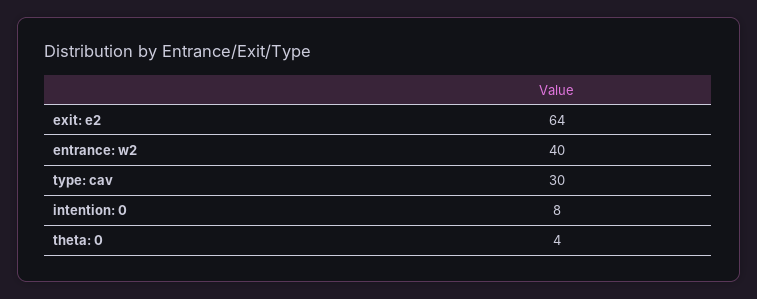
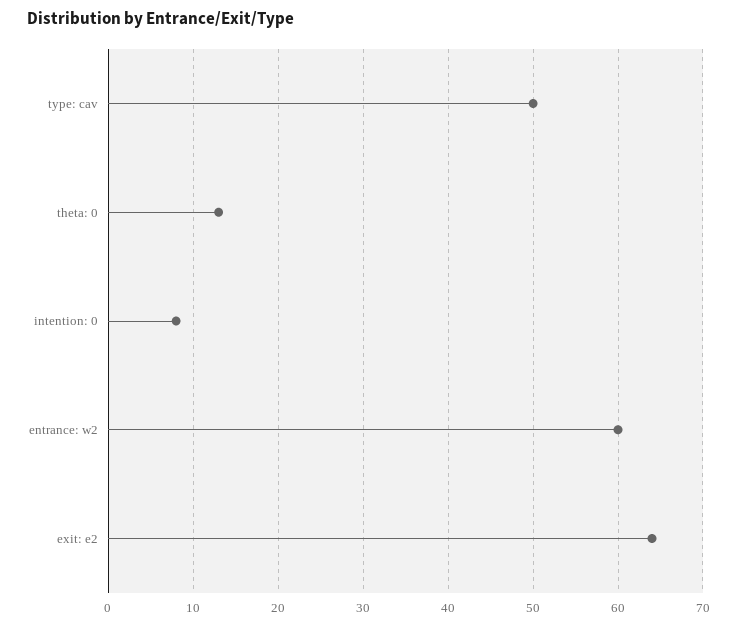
  {
    "exit: e2": 64,
-   "entrance: w2": 40,
+   "entrance: w2": 60,
-   "type: cav": 30,
+   "type: cav": 50,
    "intention: 0": 8,
-   "theta: 0": 4
+   "theta: 0": 13
  }

